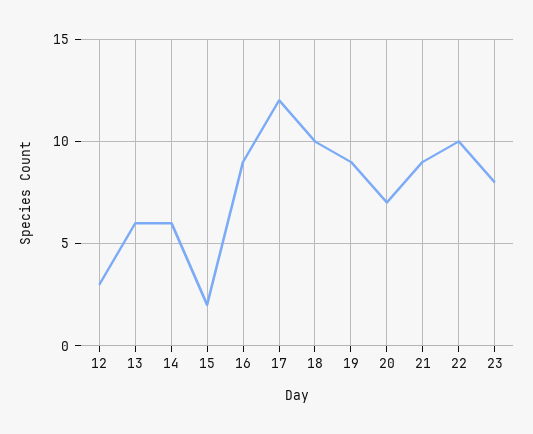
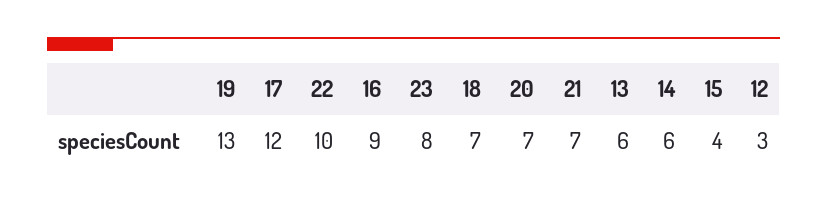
  {
    "12": 3,
    "13": 6,
    "14": 6,
-   "15": 2,
+   "15": 4,
    "16": 9,
    "17": 12,
-   "18": 10,
+   "18": 7,
-   "19": 9,
+   "19": 13,
    "20": 7,
-   "21": 9,
+   "21": 7,
    "22": 10,
    "23": 8
  }

